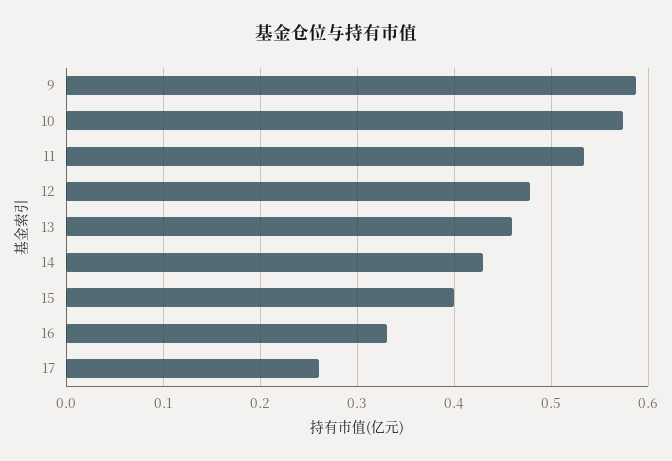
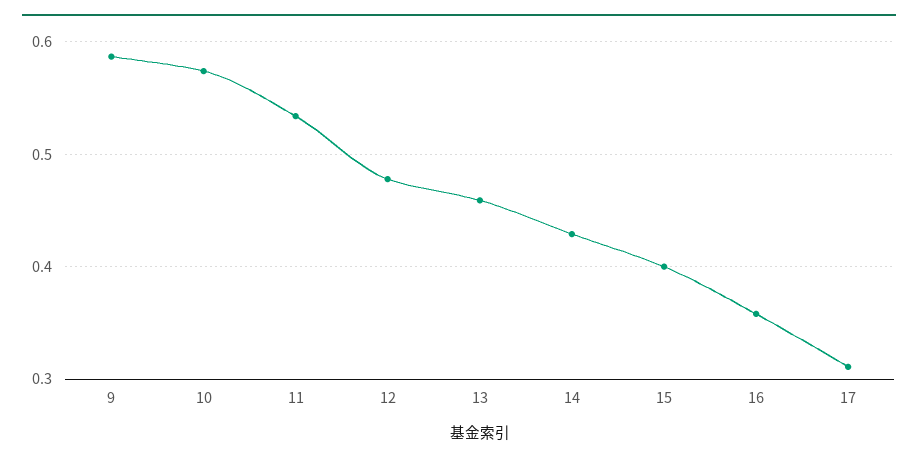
  {
    "9": 0.59,
    "10": 0.57,
    "11": 0.53,
    "12": 0.48,
    "13": 0.46,
    "14": 0.43,
    "15": 0.4,
-   "16": 0.33,
+   "16": 0.36,
-   "17": 0.26
+   "17": 0.31
  }

